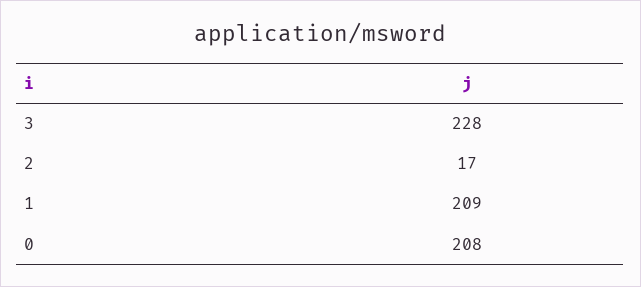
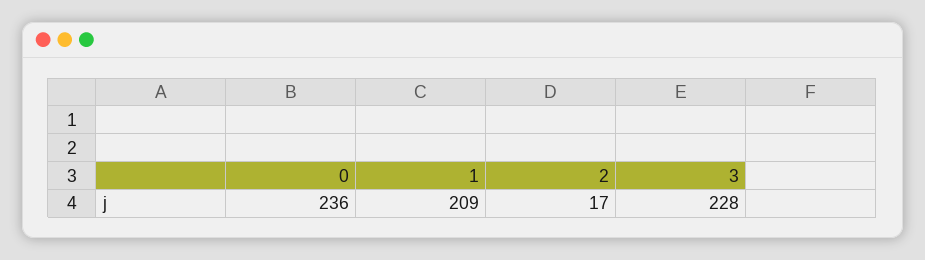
  {
    "3": 228,
    "2": 17,
    "1": 209,
-   "0": 208
+   "0": 236
  }

